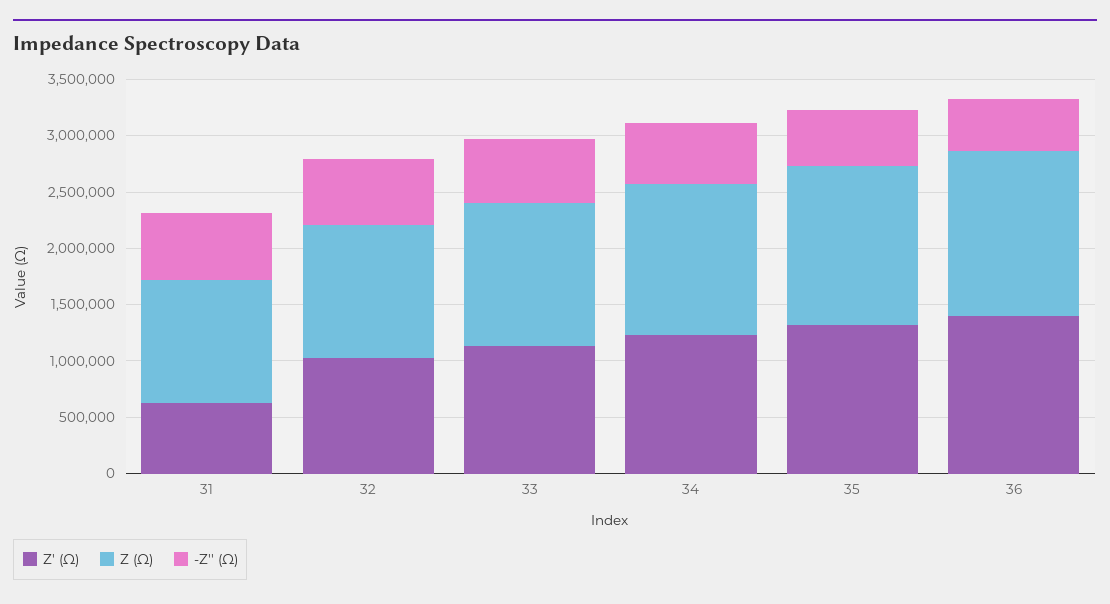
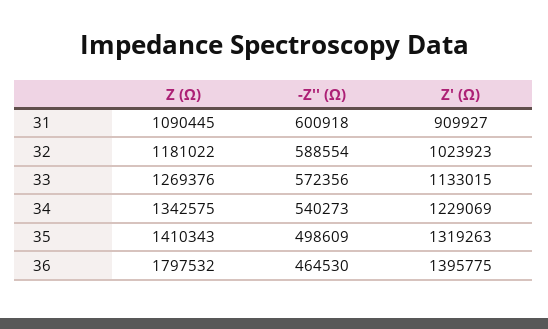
  {
    "Z' (Ω)": {
-     "31": 600000,
+     "31": 909927,
      "32": 1023923,
      "33": 1133015,
      "34": 1229069,
      "35": 1319263,
      "36": 1395775
    },
    "Z (Ω)": {
      "31": 1090445,
      "32": 1181022,
      "33": 1269376,
      "34": 1342575,
      "35": 1410343,
-     "36": 1500000
+     "36": 1797532
    },
    "-Z'' (Ω)": {
      "31": 600918,
      "32": 588554,
      "33": 572356,
      "34": 540273,
      "35": 498609,
      "36": 464530
    }
  }

